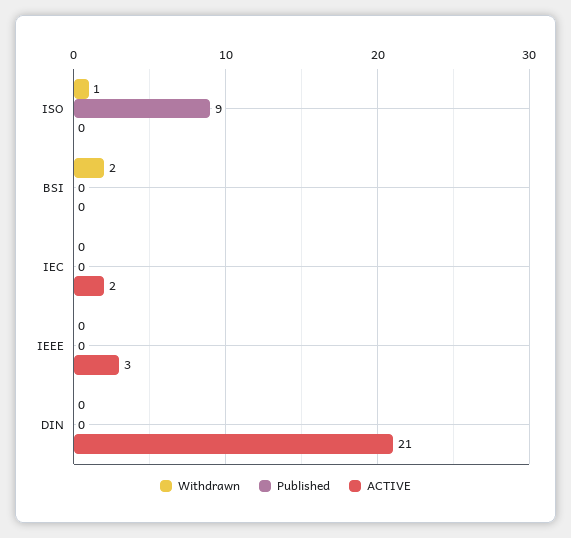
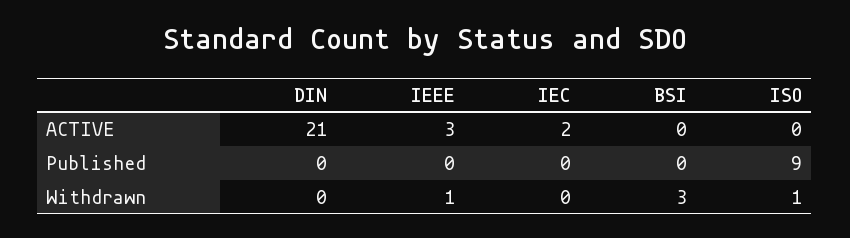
  {
    "Withdrawn": {
      "ISO": 1,
-     "BSI": 2,
+     "BSI": 3,
      "IEC": 0,
-     "IEEE": 0,
+     "IEEE": 1,
      "DIN": 0
    },
    "Published": {
      "ISO": 9,
      "BSI": 0,
      "IEC": 0,
      "IEEE": 0,
      "DIN": 0
    },
    "ACTIVE": {
      "ISO": 0,
      "BSI": 0,
      "IEC": 2,
      "IEEE": 3,
      "DIN": 21
    }
  }

